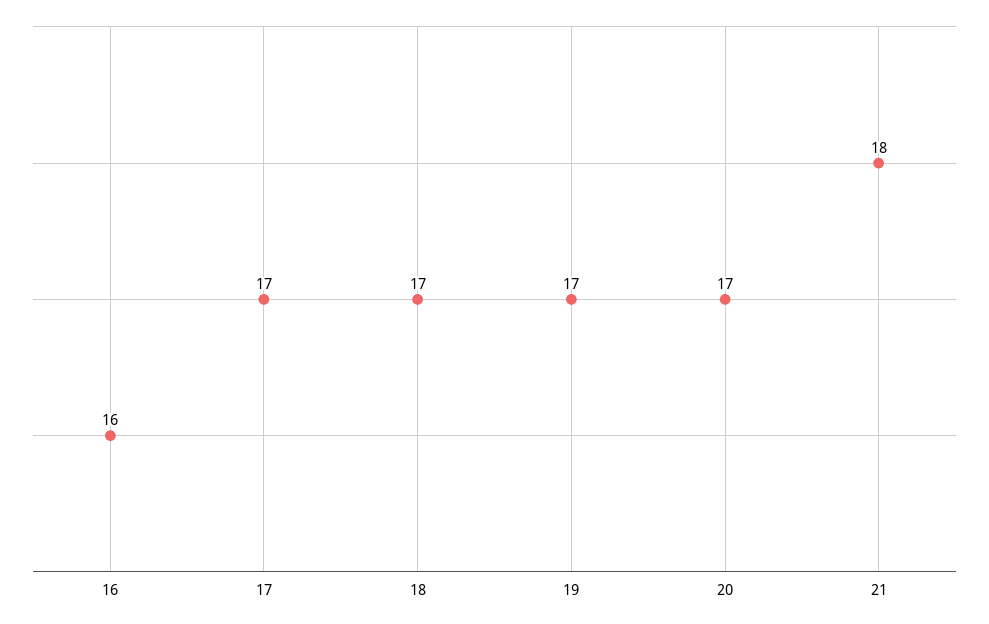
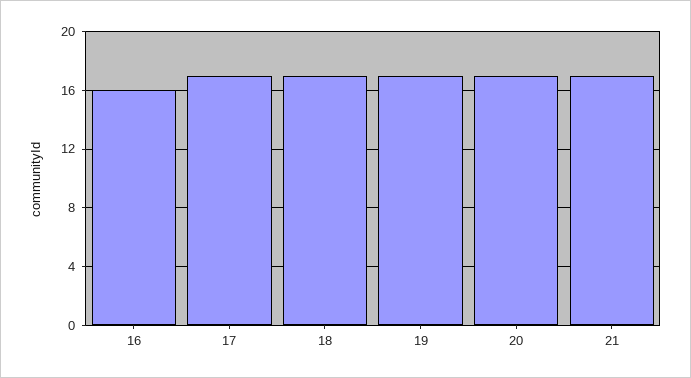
  {
    "16": 16,
    "17": 17,
    "18": 17,
    "19": 17,
    "20": 17,
-   "21": 18
+   "21": 17
  }

